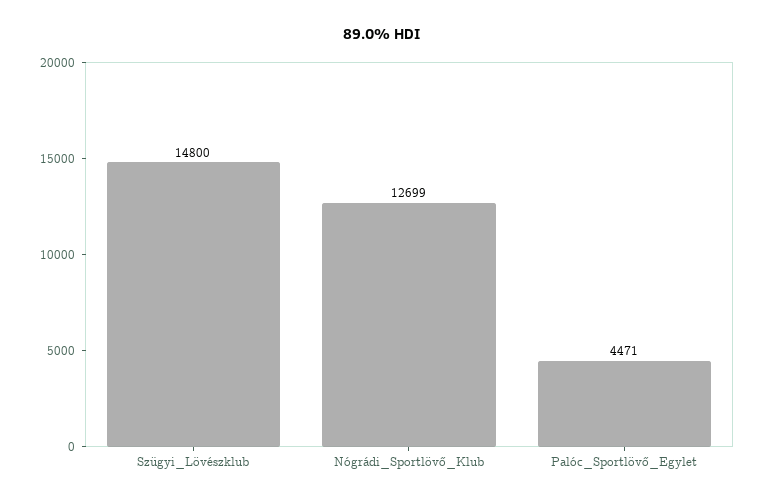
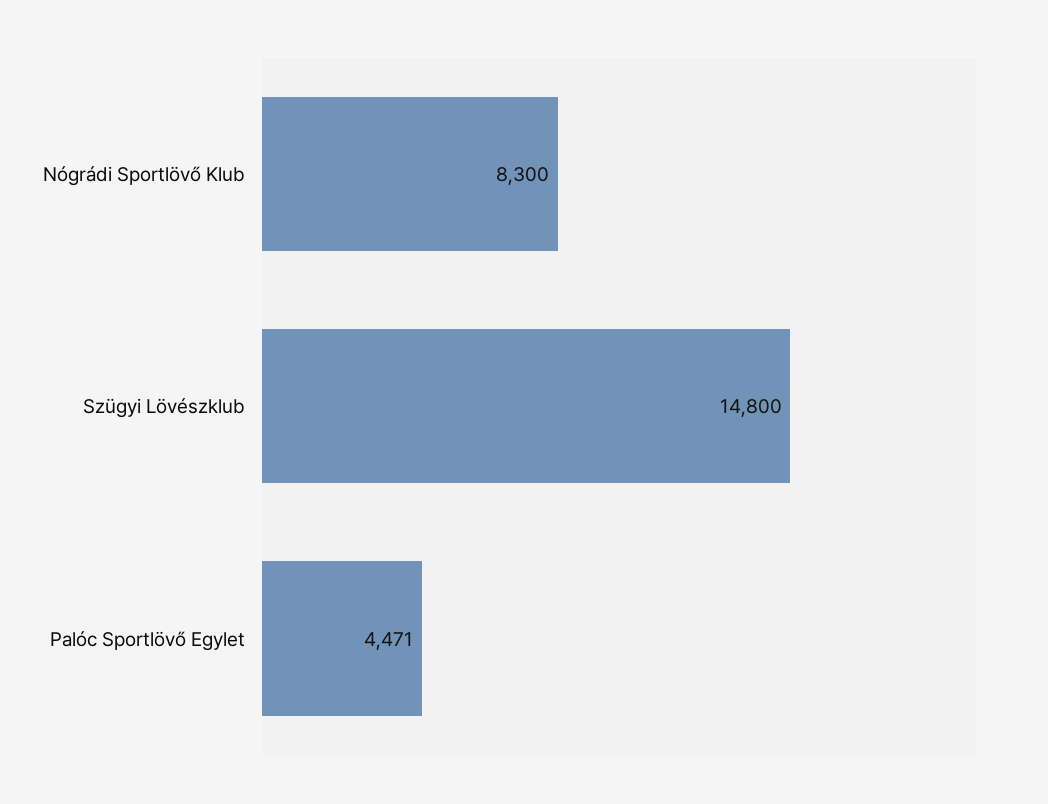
  {
    "Szügyi_Lövészklub": 14800,
-   "Nógrádi_Sportlövő_Klub": 12699,
+   "Nógrádi_Sportlövő_Klub": 8300,
    "Palóc_Sportlövő_Egylet": 4471
  }

